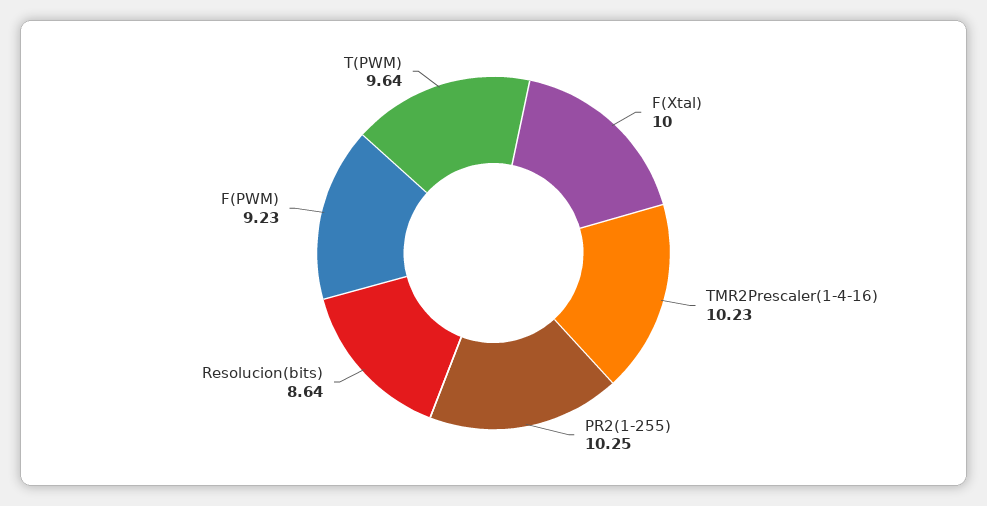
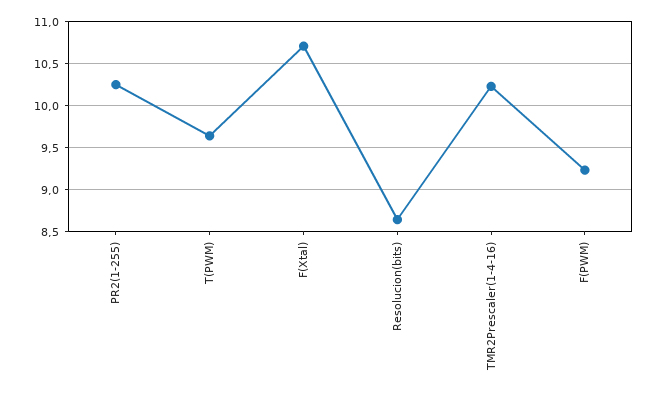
  {
-   "F(Xtal)": 10,
+   "F(Xtal)": 10.7,
    "TMR2Prescaler(1-4-16)": 10.23,
    "PR2(1-255)": 10.25,
    "Resolucion(bits)": 8.64,
    "F(PWM)": 9.23,
    "T(PWM)": 9.64
  }

